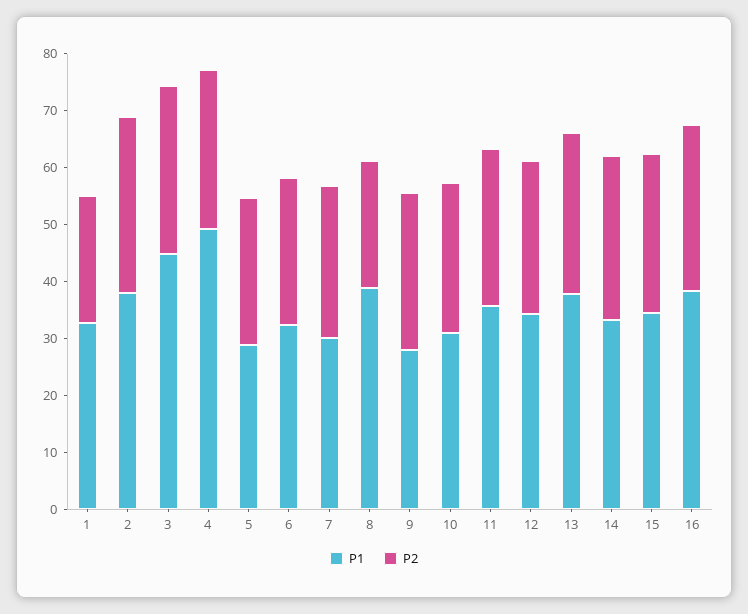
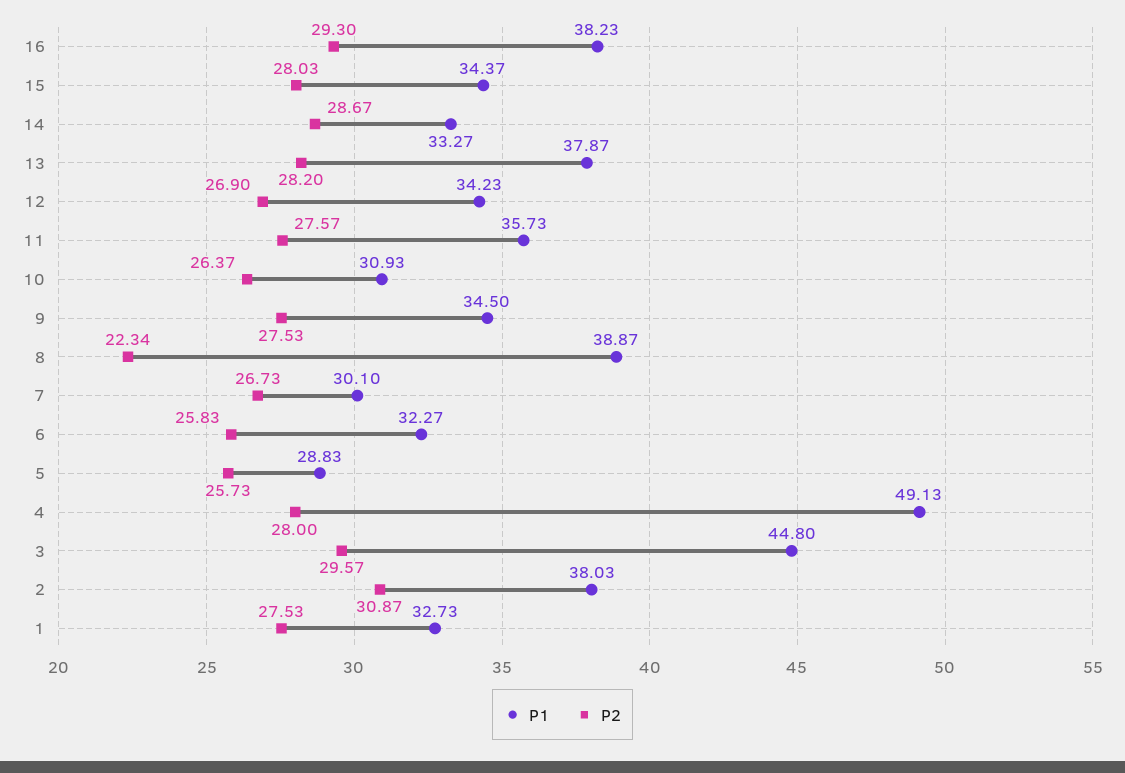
  {
    "P1": {
      "1": 32.73,
      "2": 38.03,
      "3": 44.8,
      "4": 49.13,
      "5": 28.83,
      "6": 32.27,
      "7": 30.1,
      "8": 38.87,
-     "9": 28,
+     "9": 34.5,
      "10": 30.93,
      "11": 35.73,
      "12": 34.23,
      "13": 37.87,
      "14": 33.27,
      "15": 34.37,
      "16": 38.23
    },
    "P2": {
-     "1": 22,
+     "1": 27.53,
      "2": 30.87,
      "3": 29.57,
      "4": 28,
      "5": 25.73,
      "6": 25.83,
      "7": 26.73,
      "8": 22.34,
      "9": 27.53,
      "10": 26.37,
      "11": 27.57,
      "12": 26.9,
      "13": 28.2,
      "14": 28.67,
      "15": 28.03,
      "16": 29.3
    }
  }

